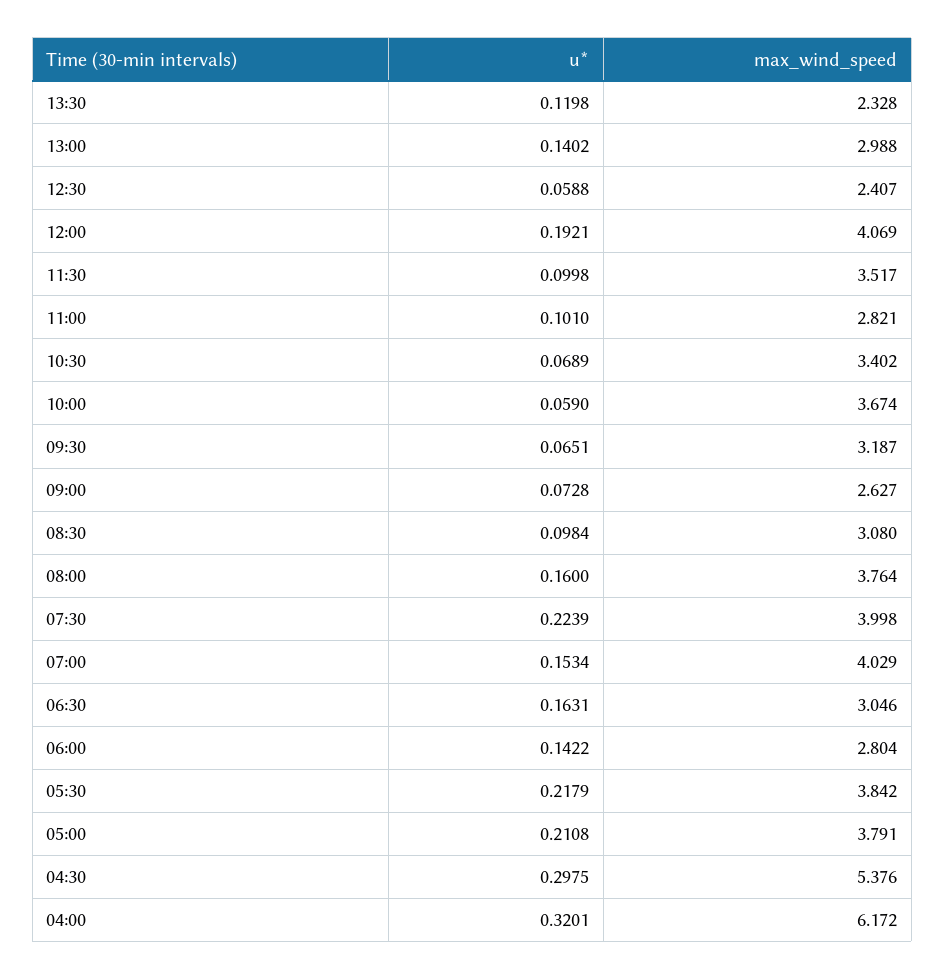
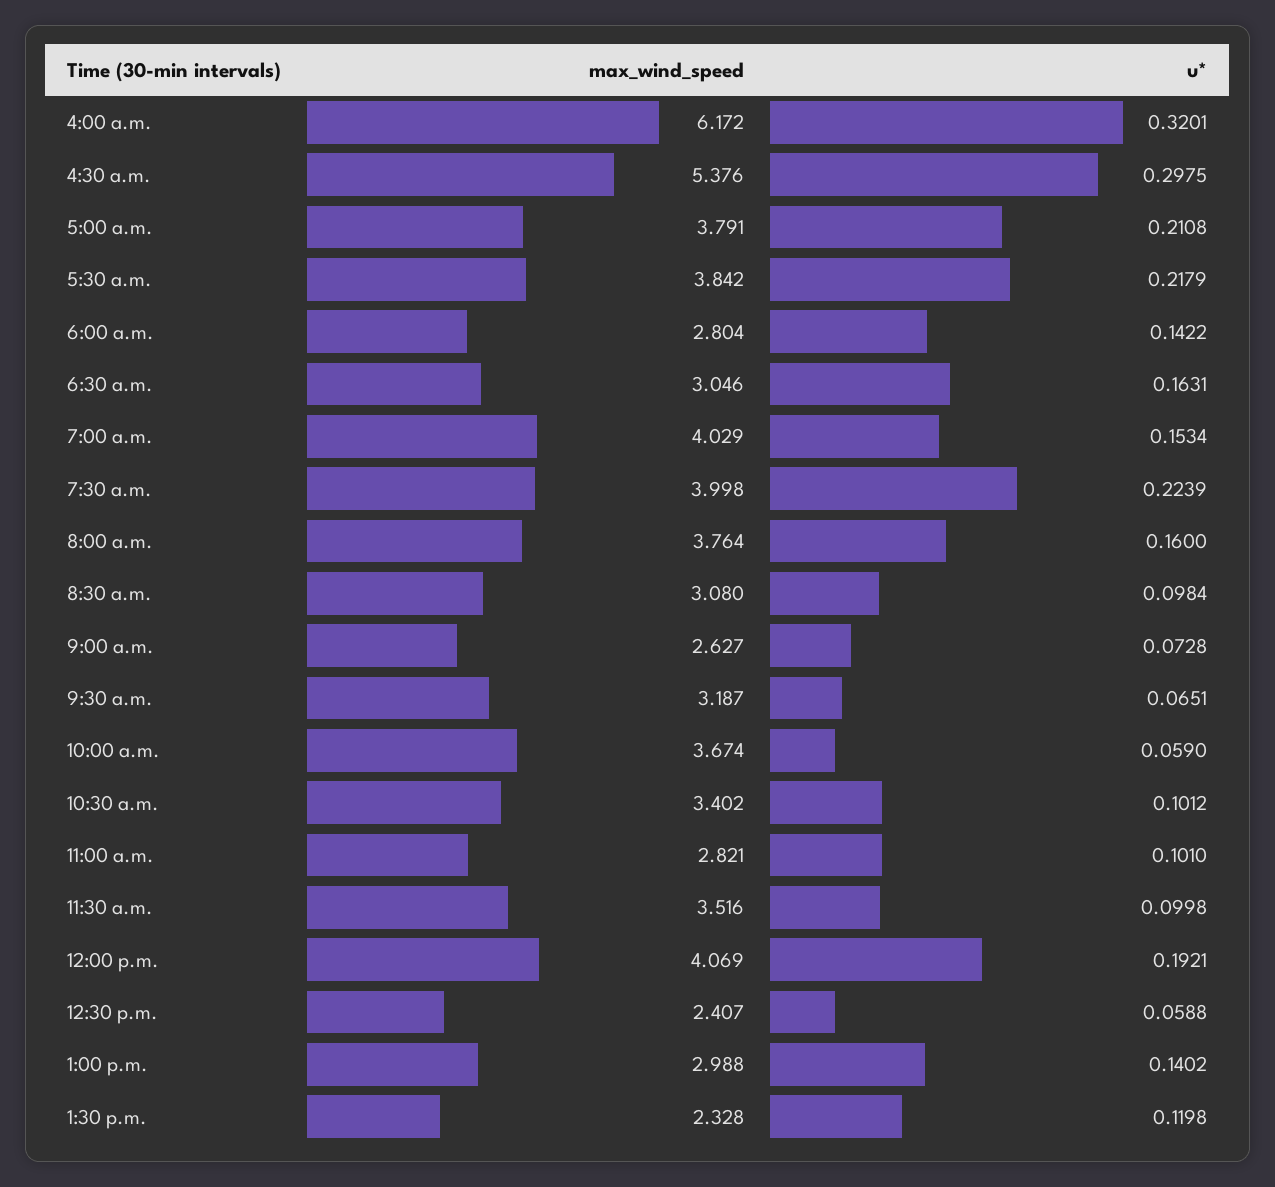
  {
    "u*": {
      "13:30": 0.1198,
      "13:00": 0.1402,
      "12:30": 0.0588,
      "12:00": 0.1921,
      "11:30": 0.0998,
      "11:00": 0.101,
-     "10:30": 0.0689,
+     "10:30": 0.1012,
      "10:00": 0.059,
      "09:30": 0.0651,
      "09:00": 0.0728,
      "08:30": 0.0984,
      "08:00": 0.16,
      "07:30": 0.2239,
      "07:00": 0.1534,
      "06:30": 0.1631,
      "06:00": 0.1422,
      "05:30": 0.2179,
      "05:00": 0.2108,
      "04:30": 0.2975,
      "04:00": 0.3201
    },
    "max_wind_speed": {
      "13:30": 2.328,
      "13:00": 2.988,
      "12:30": 2.407,
      "12:00": 4.069,
-     "11:30": 3.517,
+     "11:30": 3.516,
      "11:00": 2.821,
      "10:30": 3.402,
      "10:00": 3.674,
      "09:30": 3.187,
      "09:00": 2.627,
      "08:30": 3.08,
      "08:00": 3.764,
      "07:30": 3.998,
      "07:00": 4.029,
      "06:30": 3.046,
      "06:00": 2.804,
      "05:30": 3.842,
      "05:00": 3.791,
      "04:30": 5.376,
      "04:00": 6.172
    }
  }

